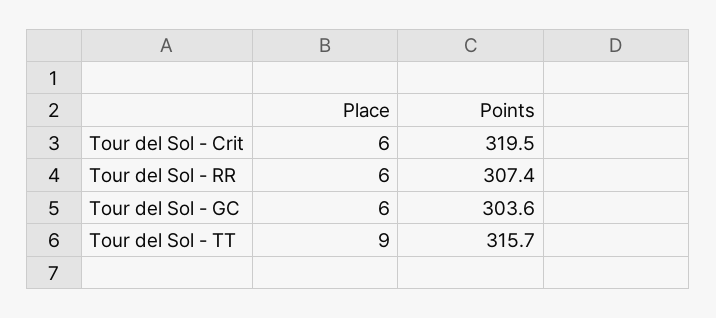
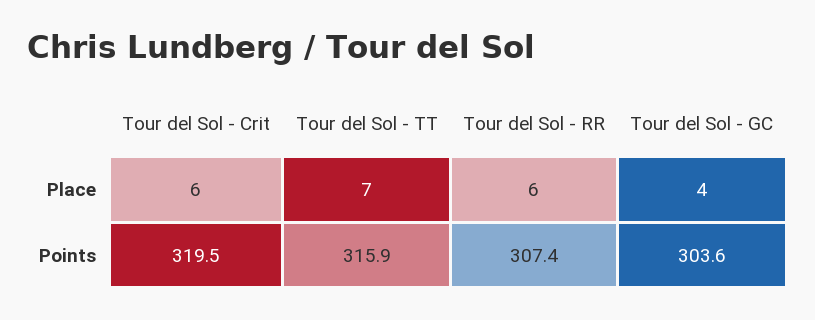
  {
    "Place": {
      "Tour del Sol - Crit": 6,
      "Tour del Sol - RR": 6,
-     "Tour del Sol - GC": 6,
+     "Tour del Sol - GC": 4,
-     "Tour del Sol - TT": 9
+     "Tour del Sol - TT": 7
    },
    "Points": {
      "Tour del Sol - Crit": 319.5,
      "Tour del Sol - RR": 307.4,
      "Tour del Sol - GC": 303.6,
-     "Tour del Sol - TT": 315.7
+     "Tour del Sol - TT": 315.9
    }
  }

